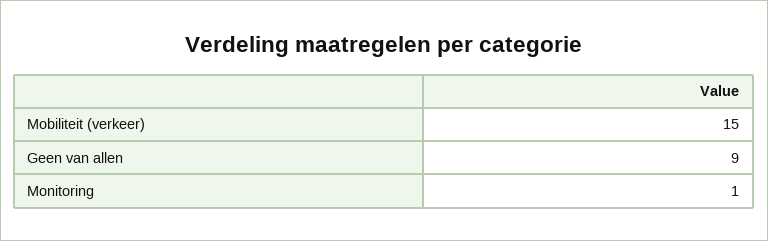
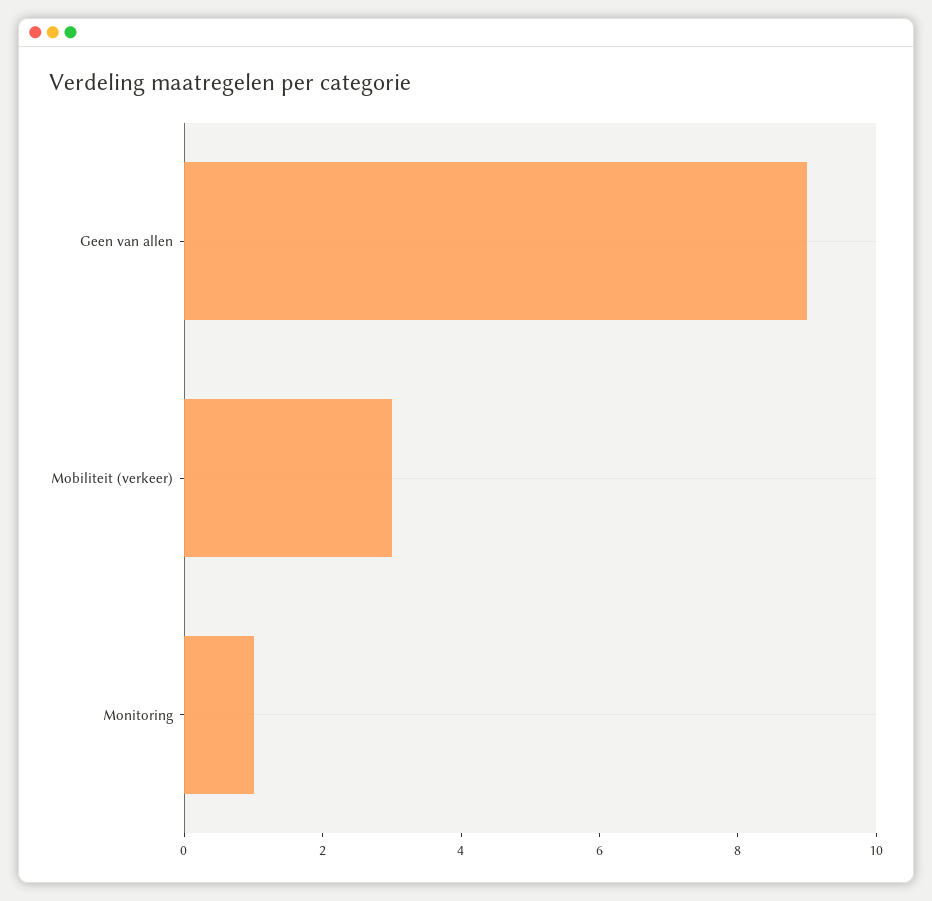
  {
-   "Mobiliteit (verkeer)": 15,
+   "Mobiliteit (verkeer)": 3,
    "Geen van allen": 9,
    "Monitoring": 1
  }

